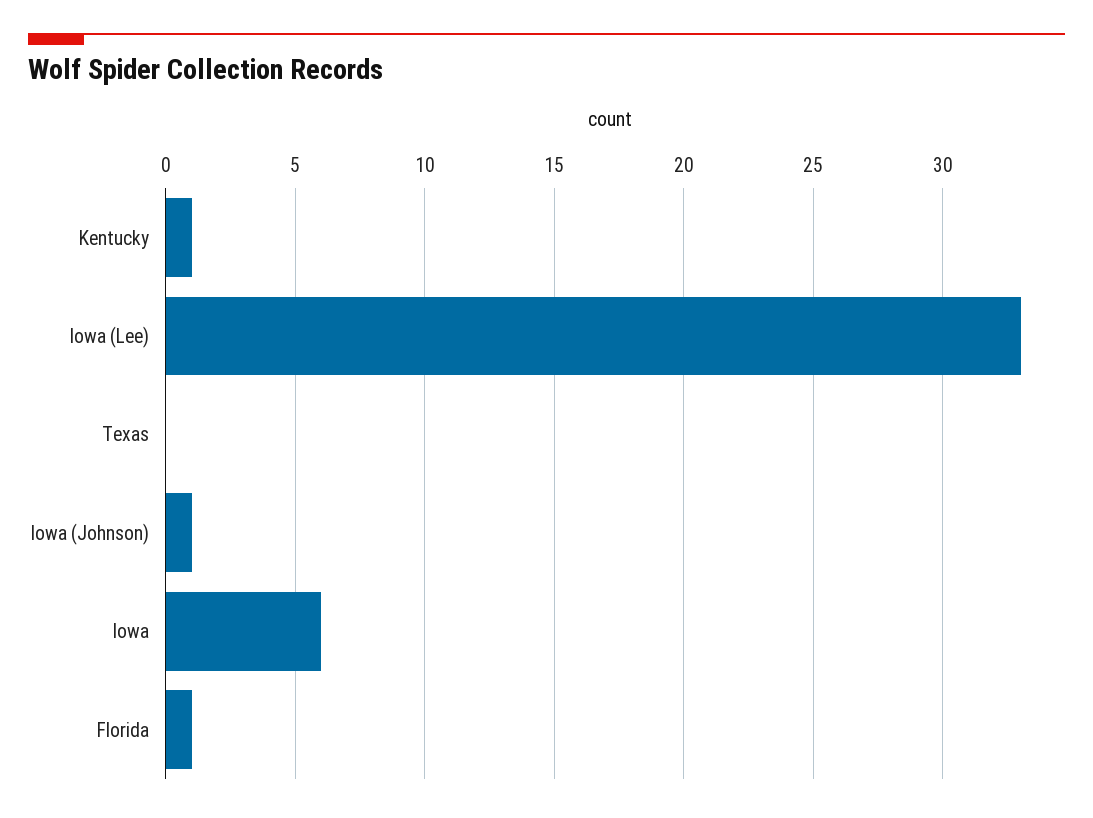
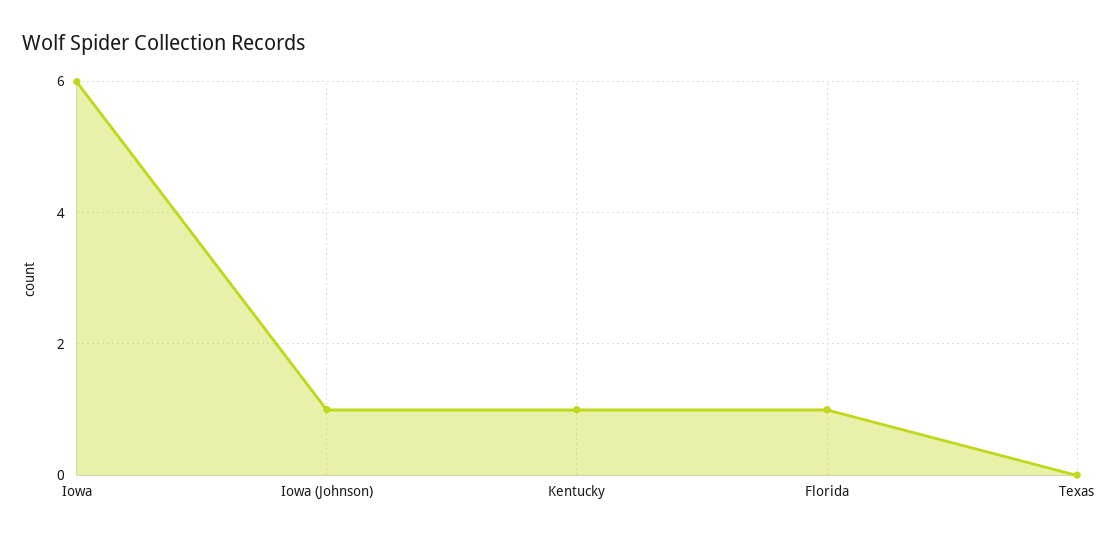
  {
    "Kentucky": 1,
-   "Iowa (Lee)": 33,
    "Texas": 0,
    "Iowa (Johnson)": 1,
    "Iowa": 6,
    "Florida": 1
  }

